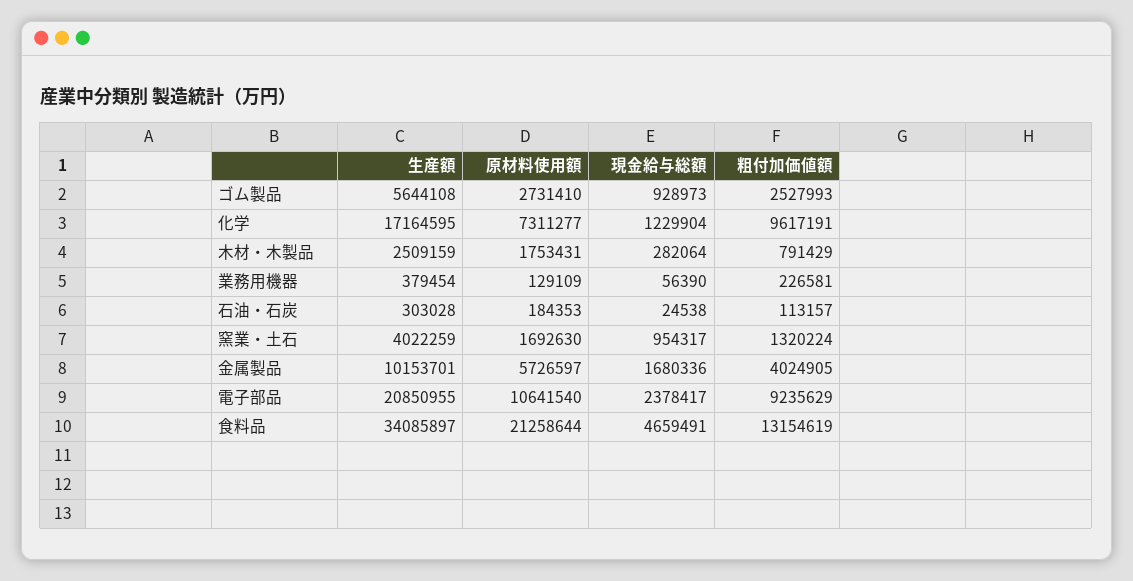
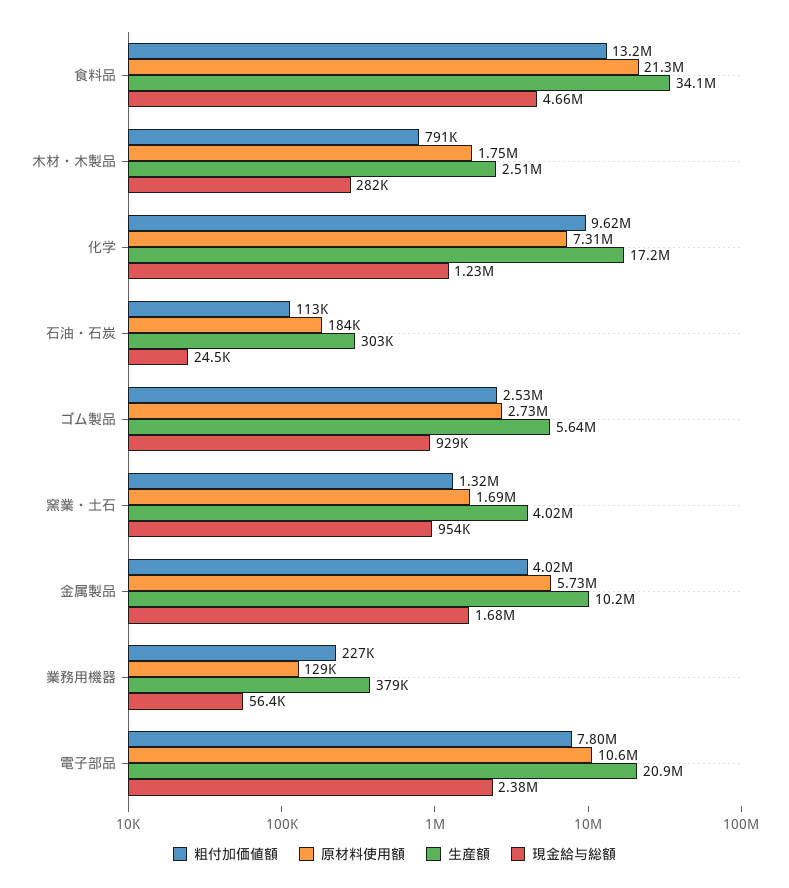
  {
    "生産額": {
      "ゴム製品": 5644108,
      "化学": 17164595,
      "木材・木製品": 2509159,
      "業務用機器": 379454,
      "石油・石炭": 303028,
      "窯業・土石": 4022259,
      "金属製品": 10153701,
      "電子部品": 20850955,
      "食料品": 34085897
    },
    "原材料使用額": {
      "ゴム製品": 2731410,
      "化学": 7311277,
      "木材・木製品": 1753431,
      "業務用機器": 129109,
      "石油・石炭": 184353,
      "窯業・土石": 1692630,
      "金属製品": 5726597,
      "電子部品": 10641540,
      "食料品": 21258644
    },
    "現金給与総額": {
      "ゴム製品": 928973,
      "化学": 1229904,
      "木材・木製品": 282064,
      "業務用機器": 56390,
      "石油・石炭": 24538,
      "窯業・土石": 954317,
      "金属製品": 1680336,
      "電子部品": 2378417,
      "食料品": 4659491
    },
    "粗付加価値額": {
      "ゴム製品": 2527993,
      "化学": 9617191,
      "木材・木製品": 791429,
      "業務用機器": 226581,
      "石油・石炭": 113157,
      "窯業・土石": 1320224,
      "金属製品": 4024905,
-     "電子部品": 9235629,
+     "電子部品": 7800000,
      "食料品": 13154619
    }
  }

